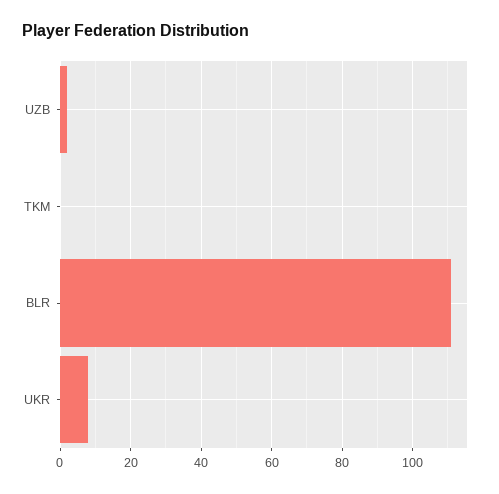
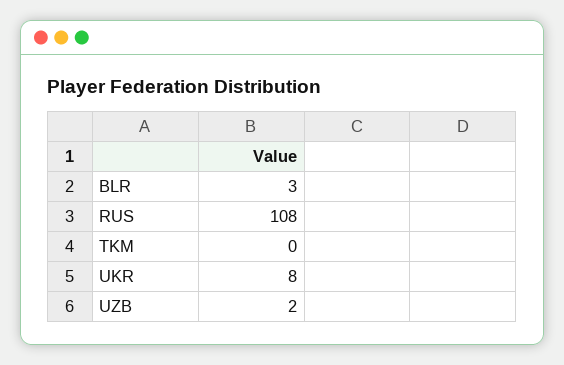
  {
    "UZB": 2,
    "TKM": 0,
-   "BLR": 110,
+   "BLR": 3,
-   "UKR": 8
+   "UKR": 8,
+   "RUS": 108
  }

